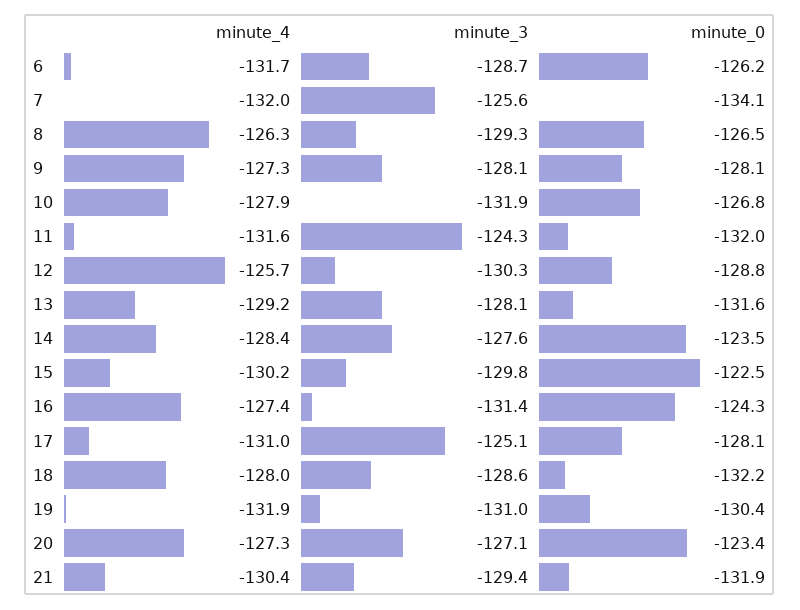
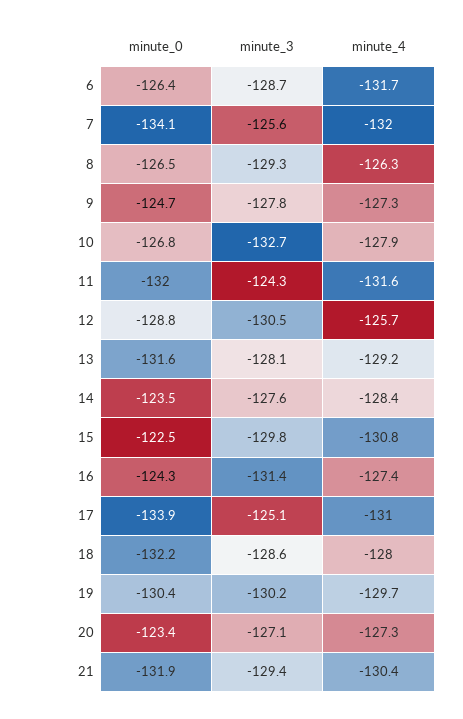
  {
    "minute_4": {
      "6": -131.7,
      "7": -132,
      "8": -126.3,
      "9": -127.3,
      "10": -127.9,
      "11": -131.6,
      "12": -125.7,
      "13": -129.2,
      "14": -128.4,
-     "15": -130.2,
+     "15": -130.8,
      "16": -127.4,
      "17": -131,
      "18": -128,
-     "19": -131.9,
+     "19": -129.7,
      "20": -127.3,
      "21": -130.4
    },
    "minute_3": {
      "6": -128.7,
      "7": -125.6,
      "8": -129.3,
-     "9": -128.1,
+     "9": -127.8,
-     "10": -131.9,
+     "10": -132.7,
      "11": -124.3,
-     "12": -130.3,
+     "12": -130.5,
      "13": -128.1,
      "14": -127.6,
      "15": -129.8,
      "16": -131.4,
      "17": -125.1,
      "18": -128.6,
-     "19": -131,
+     "19": -130.2,
      "20": -127.1,
      "21": -129.4
    },
    "minute_0": {
-     "6": -126.2,
+     "6": -126.4,
      "7": -134.1,
      "8": -126.5,
-     "9": -128.1,
+     "9": -124.7,
      "10": -126.8,
      "11": -132,
      "12": -128.8,
      "13": -131.6,
      "14": -123.5,
      "15": -122.5,
      "16": -124.3,
-     "17": -128.1,
+     "17": -133.9,
      "18": -132.2,
      "19": -130.4,
      "20": -123.4,
      "21": -131.9
    }
  }

